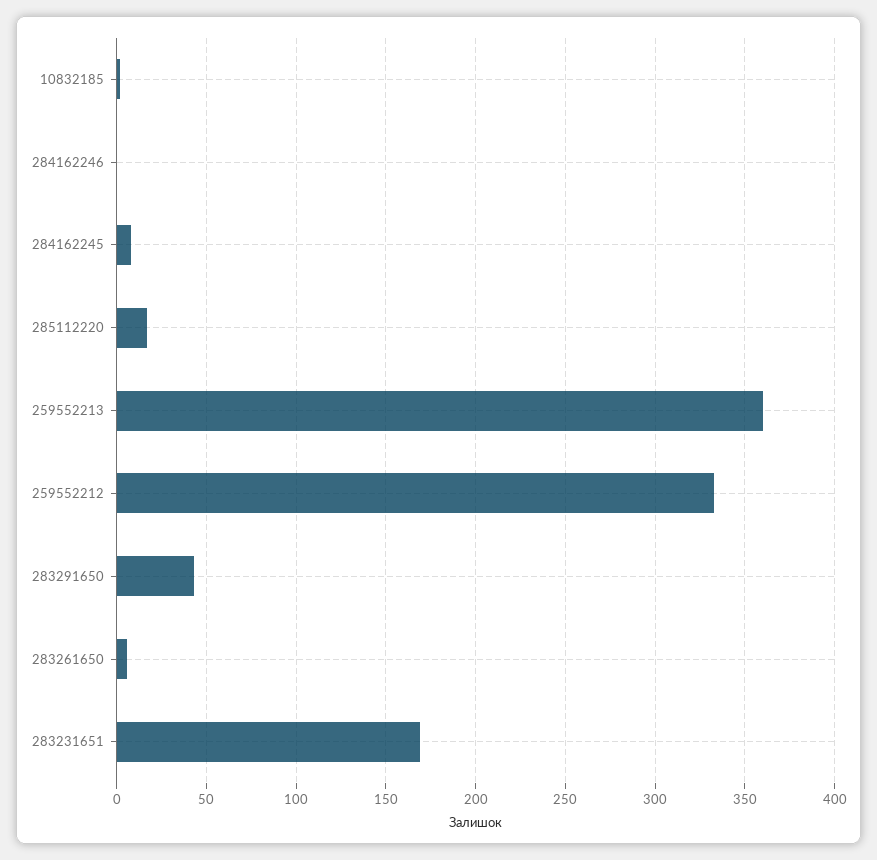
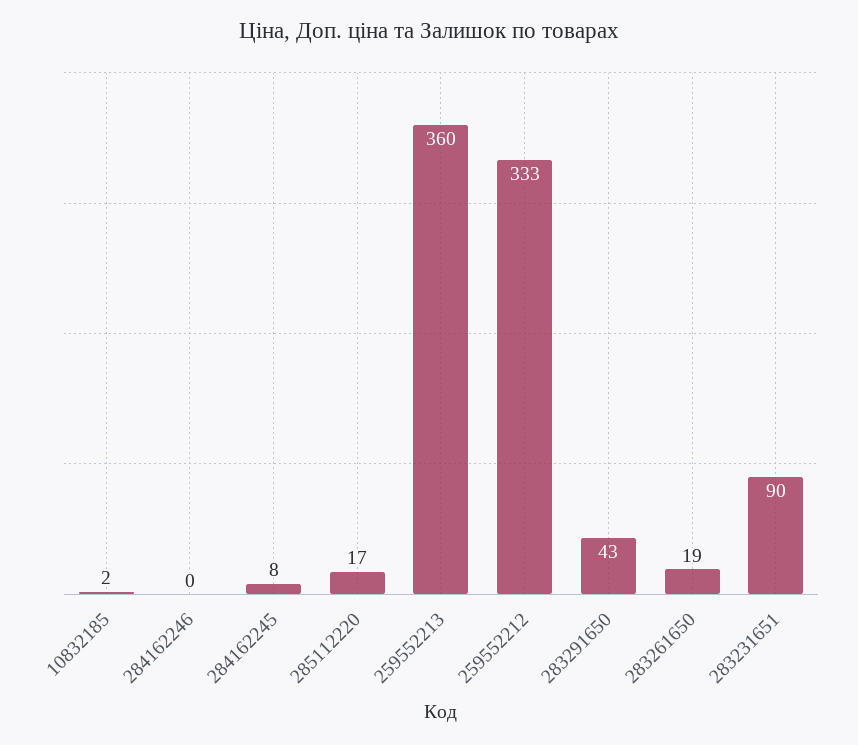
  {
    "10832185": 2,
    "284162246": 0,
    "284162245": 8,
    "285112220": 17,
    "259552213": 360,
    "259552212": 333,
    "283291650": 43,
-   "283261650": 5,
+   "283261650": 19,
-   "283231651": 170
+   "283231651": 90
  }

